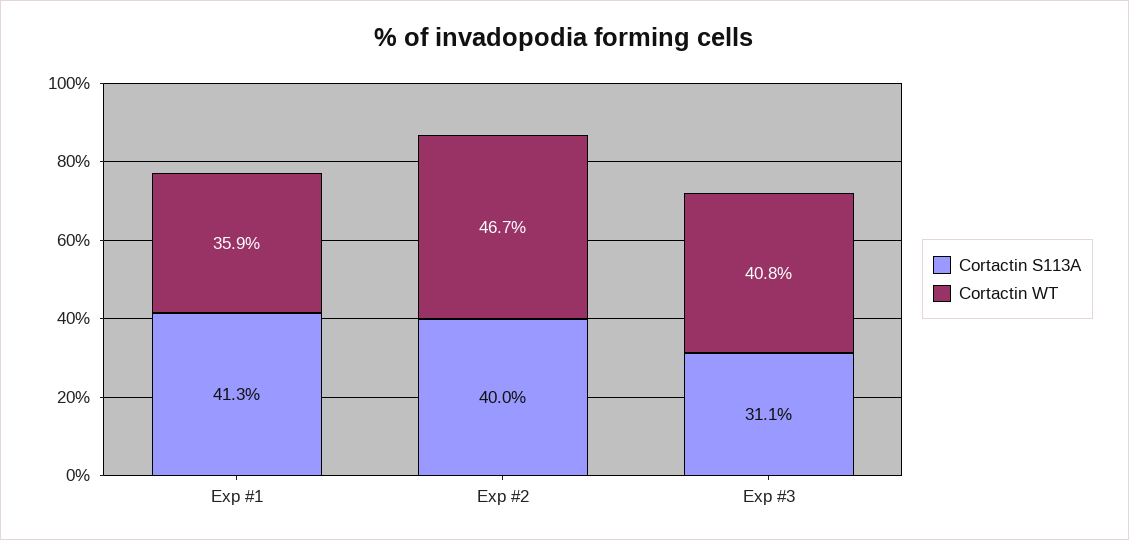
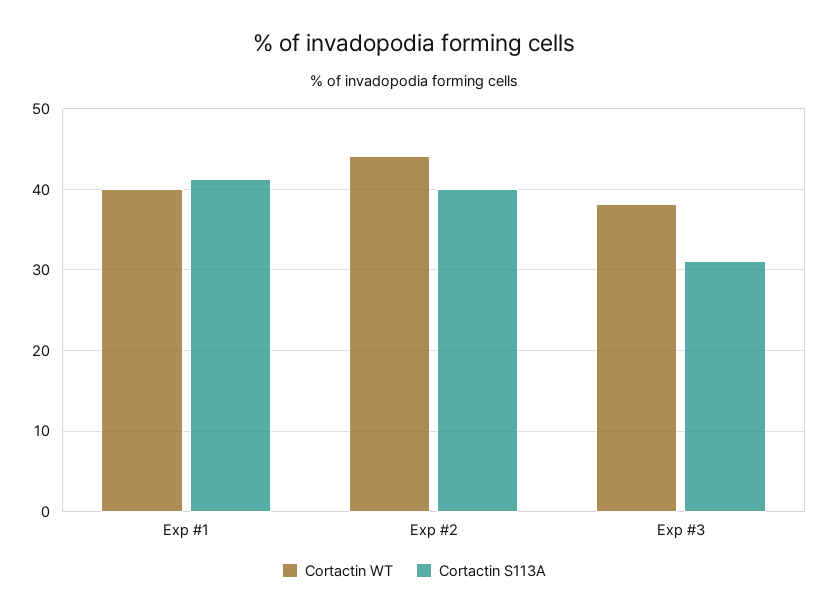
  {
    "Cortactin S113A": {
      "Exp #1": 41.3,
      "Exp #2": 40,
      "Exp #3": 31.1
    },
    "Cortactin WT": {
-     "Exp #1": 35.9,
+     "Exp #1": 40,
-     "Exp #2": 46.7,
+     "Exp #2": 44,
-     "Exp #3": 40.8
+     "Exp #3": 38
    }
  }

